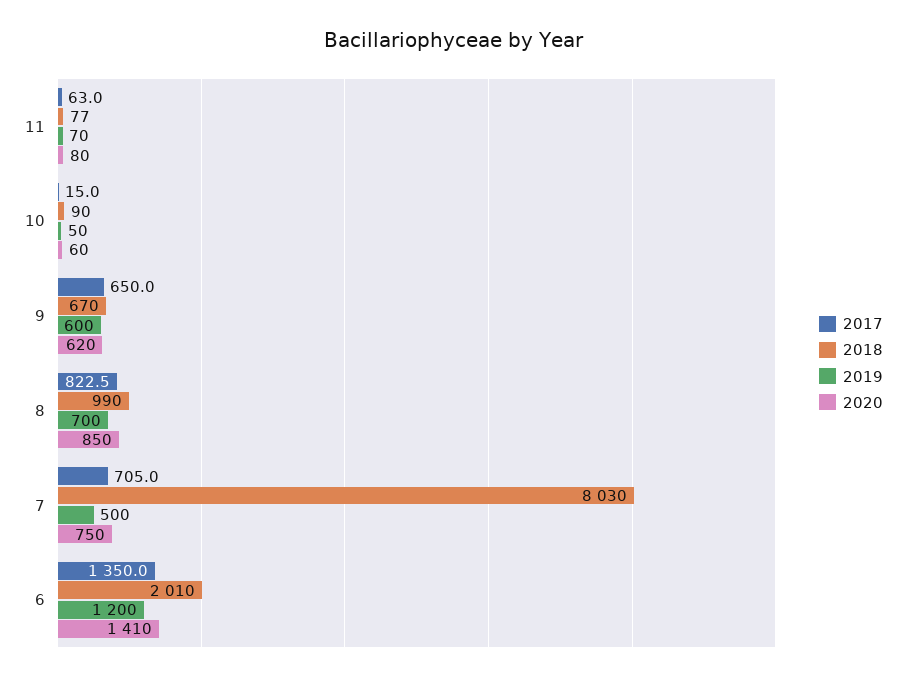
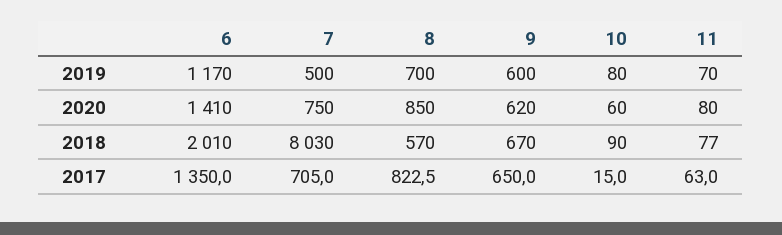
  {
    "2017": {
      "11": 63,
      "10": 15,
      "9": 650,
      "8": 822.5,
      "7": 705,
      "6": 1350
    },
    "2018": {
      "11": 77,
      "10": 90,
      "9": 670,
-     "8": 990,
+     "8": 570,
      "7": 8030,
      "6": 2010
    },
    "2019": {
      "11": 70,
-     "10": 50,
+     "10": 80,
      "9": 600,
      "8": 700,
      "7": 500,
-     "6": 1200
+     "6": 1170
    },
    "2020": {
      "11": 80,
      "10": 60,
      "9": 620,
      "8": 850,
      "7": 750,
      "6": 1410
    }
  }

